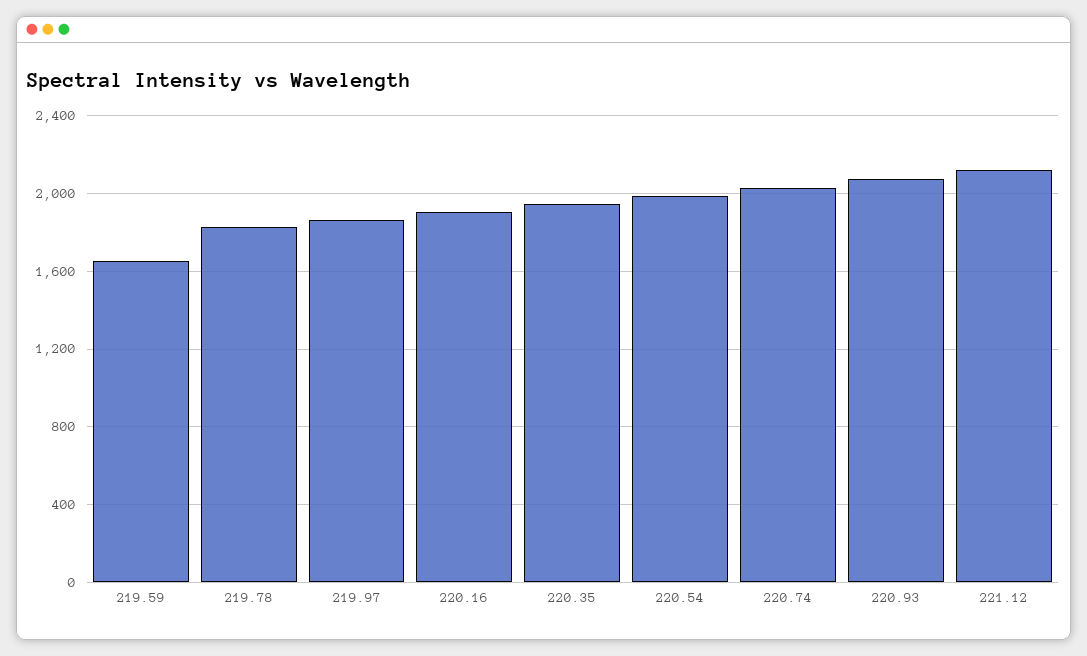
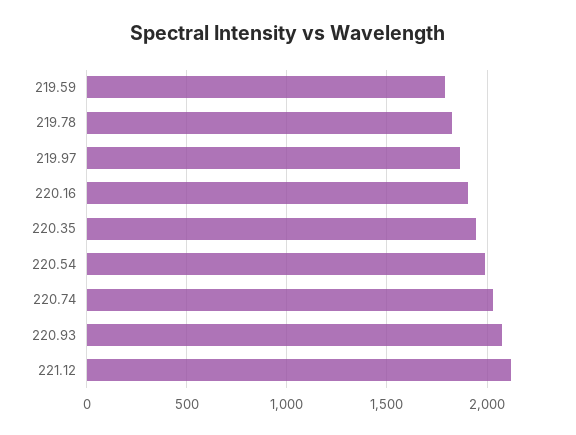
  {
-   "219.59": 1650,
+   "219.59": 1800,
    "219.78": 1850,
    "219.97": 1850,
    "220.16": 1900,
    "220.35": 1950,
    "220.54": 2000,
    "220.74": 2050,
    "220.93": 2050,
    "221.12": 2100
  }

